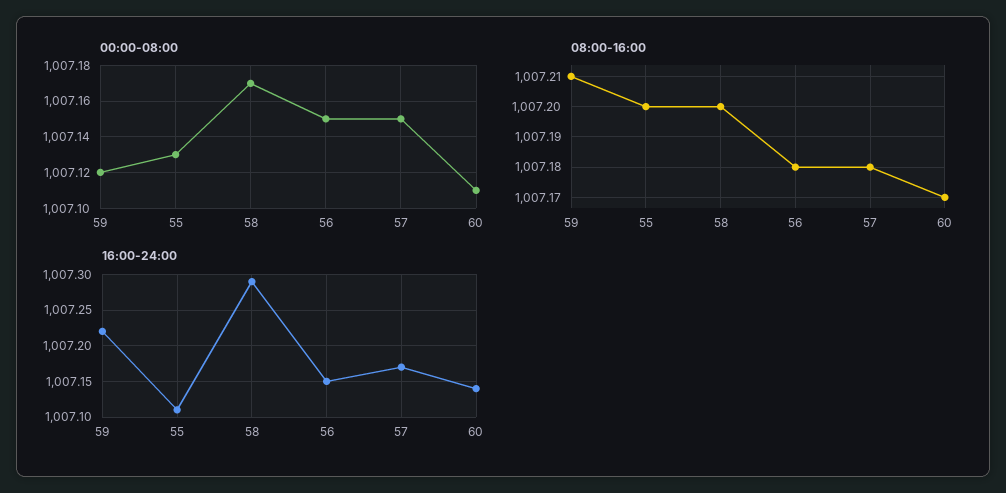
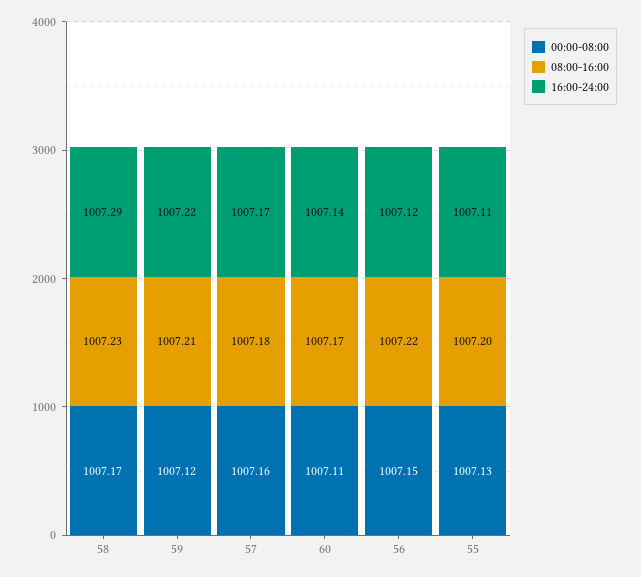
  {
    "00:00-08:00": {
      "59": 1007.12,
      "55": 1007.13,
      "58": 1007.17,
      "56": 1007.15,
-     "57": 1007.15,
+     "57": 1007.16,
      "60": 1007.11
    },
    "08:00-16:00": {
      "59": 1007.21,
      "55": 1007.2,
-     "58": 1007.2,
+     "58": 1007.23,
-     "56": 1007.18,
+     "56": 1007.22,
      "57": 1007.18,
      "60": 1007.17
    },
    "16:00-24:00": {
      "59": 1007.22,
      "55": 1007.11,
      "58": 1007.29,
-     "56": 1007.15,
+     "56": 1007.12,
      "57": 1007.17,
      "60": 1007.14
    }
  }

